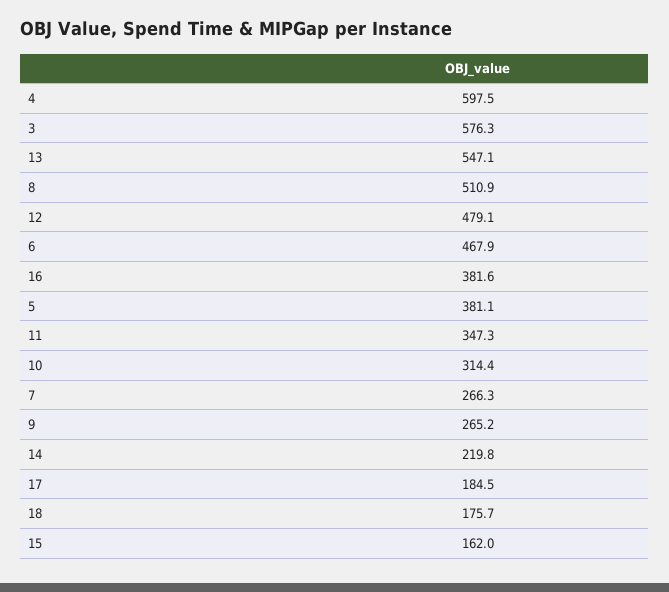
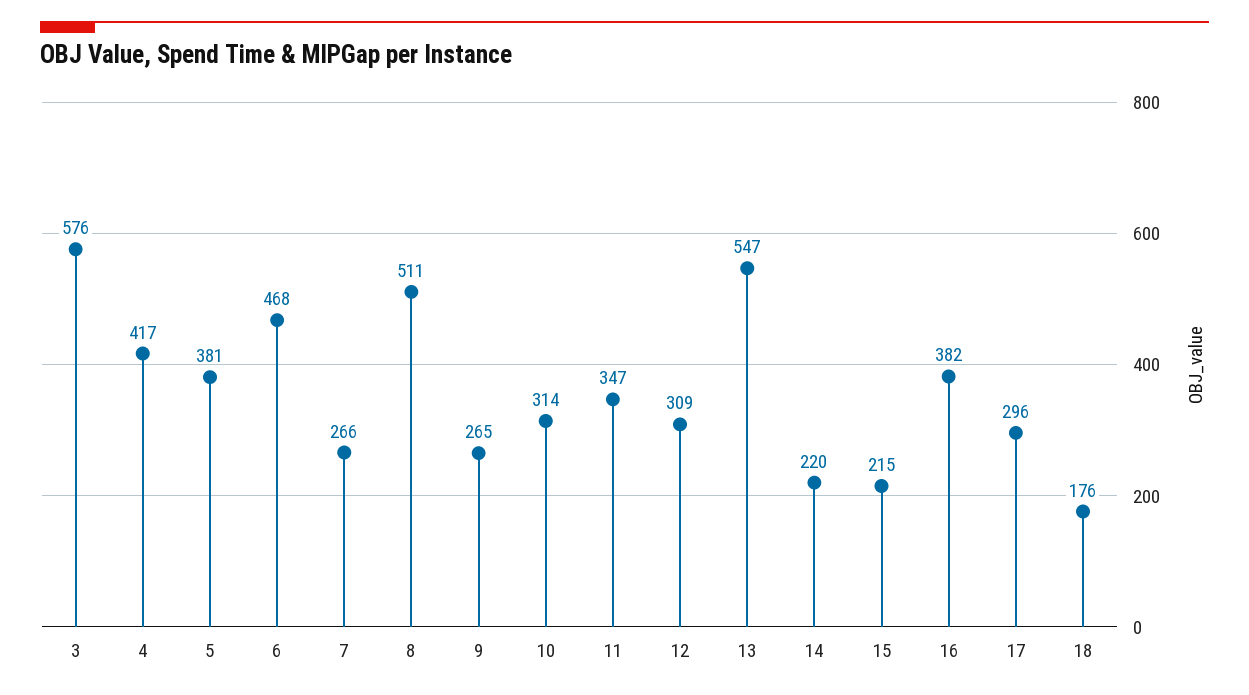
  {
-   "4": 597.5,
+   "4": 417,
    "3": 576.3,
    "13": 547.1,
    "8": 510.9,
-   "12": 479.1,
+   "12": 309,
    "6": 467.9,
    "16": 381.6,
    "5": 381.1,
    "11": 347.3,
    "10": 314.4,
    "7": 266.3,
    "9": 265.2,
    "14": 219.8,
-   "17": 184.5,
+   "17": 296,
    "18": 175.7,
-   "15": 162
+   "15": 215
  }

